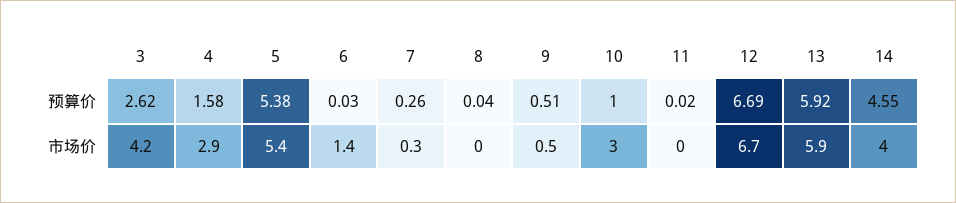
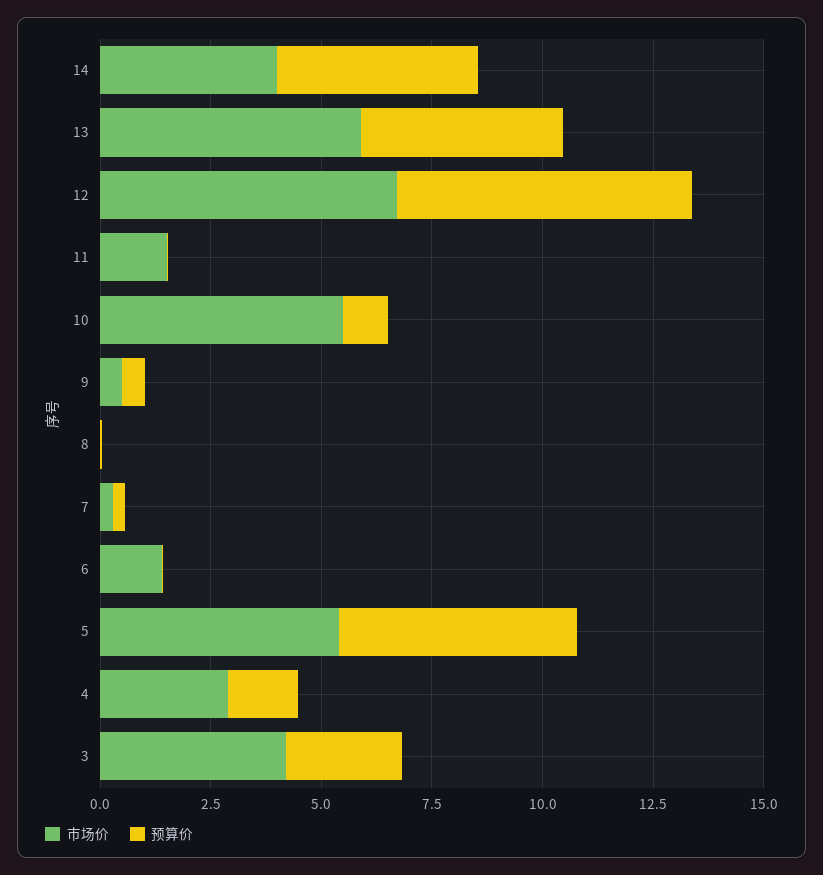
  {
    "预算价": {
      "3": 2.62,
      "4": 1.58,
      "5": 5.38,
      "6": 0.03,
      "7": 0.26,
      "8": 0.04,
      "9": 0.51,
      "10": 1,
      "11": 0.02,
      "12": 6.69,
-     "13": 5.92,
+     "13": 4.5,
      "14": 4.55
    },
    "市场价": {
      "3": 4.2,
      "4": 2.9,
      "5": 5.4,
      "6": 1.4,
      "7": 0.3,
      "8": 0,
      "9": 0.5,
-     "10": 3,
+     "10": 5.5,
-     "11": 0,
+     "11": 1.5,
      "12": 6.7,
      "13": 5.9,
      "14": 4
    }
  }

